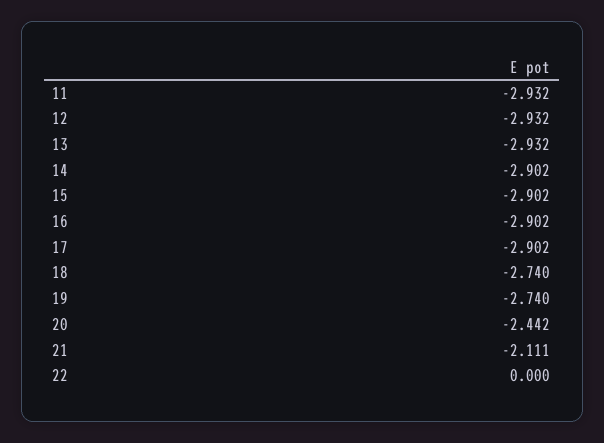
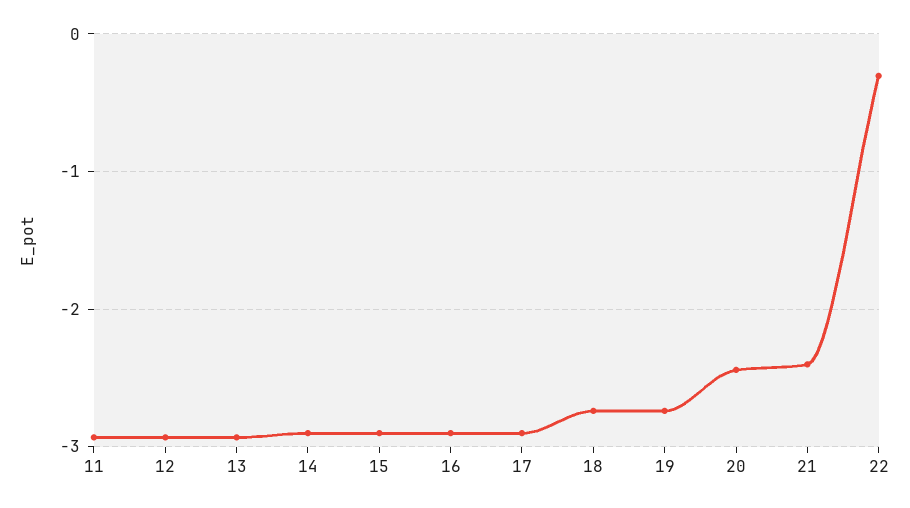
  {
    "11": -2.932,
    "12": -2.932,
    "13": -2.932,
    "14": -2.902,
    "15": -2.902,
    "16": -2.902,
    "17": -2.902,
    "18": -2.74,
    "19": -2.74,
    "20": -2.442,
-   "21": -2.111,
+   "21": -2.4,
-   "22": 0
+   "22": -0.3
  }

